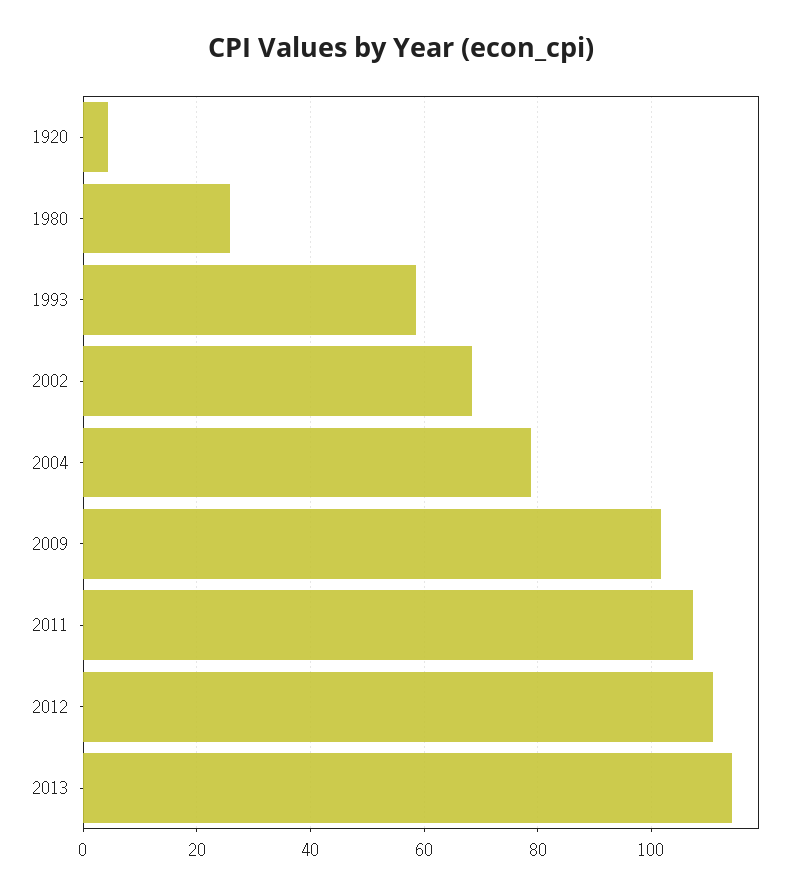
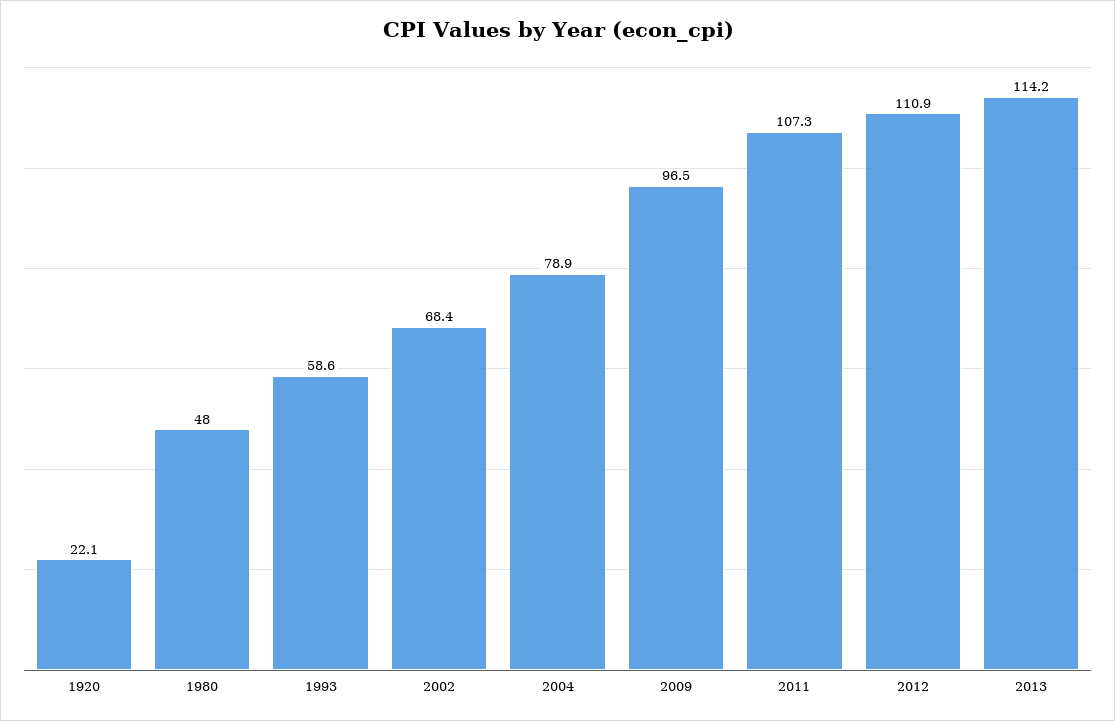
  {
-   "1920": 4,
+   "1920": 22.1,
-   "1980": 26,
+   "1980": 48,
    "1993": 58.6,
    "2002": 68.4,
    "2004": 78.9,
-   "2009": 102,
+   "2009": 96.5,
    "2011": 107.3,
    "2012": 110.9,
    "2013": 114.2
  }

